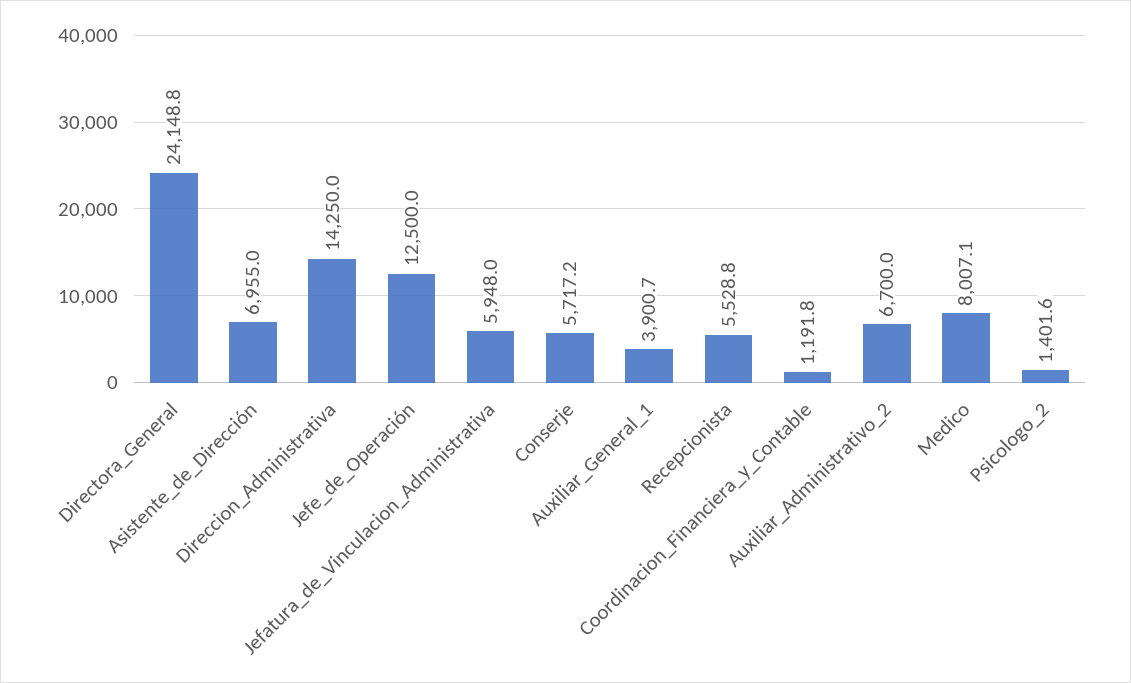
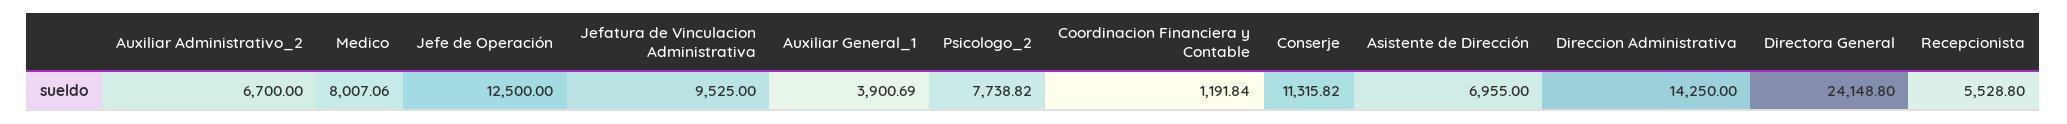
  {
    "Directora_General": 24148.8,
    "Asistente_de_Dirección": 6955,
    "Direccion_Administrativa": 14250,
    "Jefe_de_Operación": 12500,
-   "Jefatura_de_Vinculacion_Administrativa": 5948,
+   "Jefatura_de_Vinculacion_Administrativa": 9525,
-   "Conserje": 5717.2,
+   "Conserje": 11315.82,
    "Auxiliar_General_1": 3900.69,
    "Recepcionista": 5528.8,
    "Coordinacion_Financiera_y_Contable": 1191.84,
    "Auxiliar_Administrativo_2": 6700,
    "Medico": 8007.06,
-   "Psicologo_2": 1401.6
+   "Psicologo_2": 7738.82
  }

